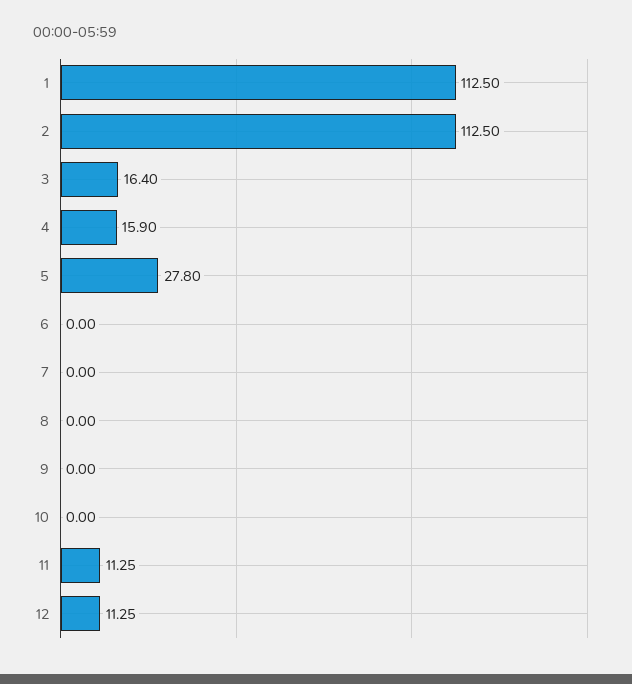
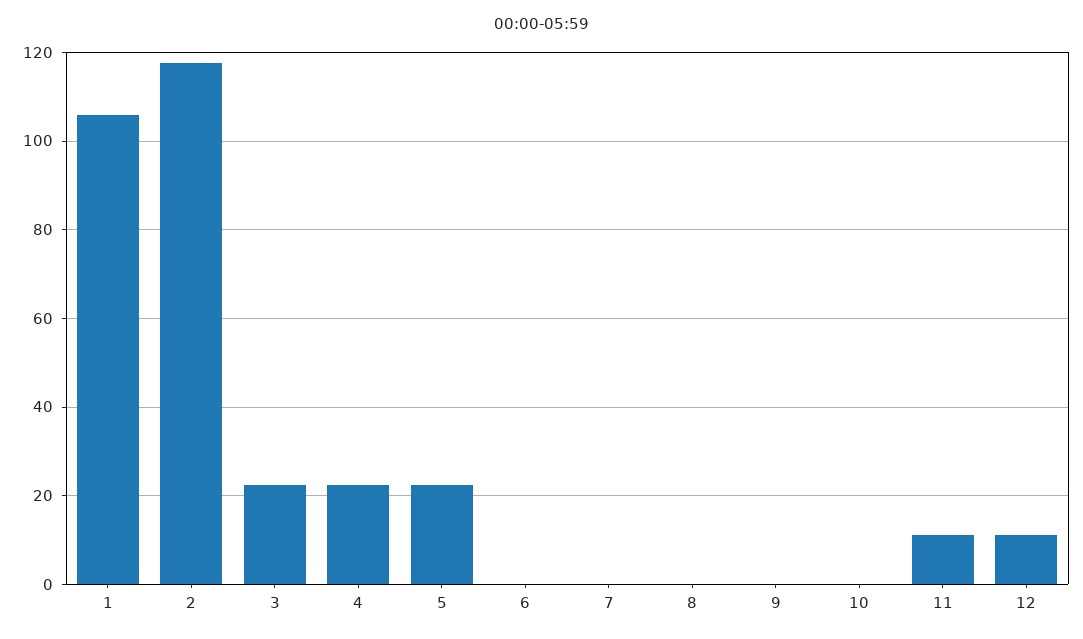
  {
-   "1": 112.5,
+   "1": 106,
-   "2": 112.5,
+   "2": 118,
-   "3": 16.4,
+   "3": 22,
-   "4": 15.9,
+   "4": 22,
-   "5": 27.8,
+   "5": 22,
    "6": 0,
    "7": 0,
    "8": 0,
    "9": 0,
    "10": 0,
    "11": 11.25,
    "12": 11.25
  }

